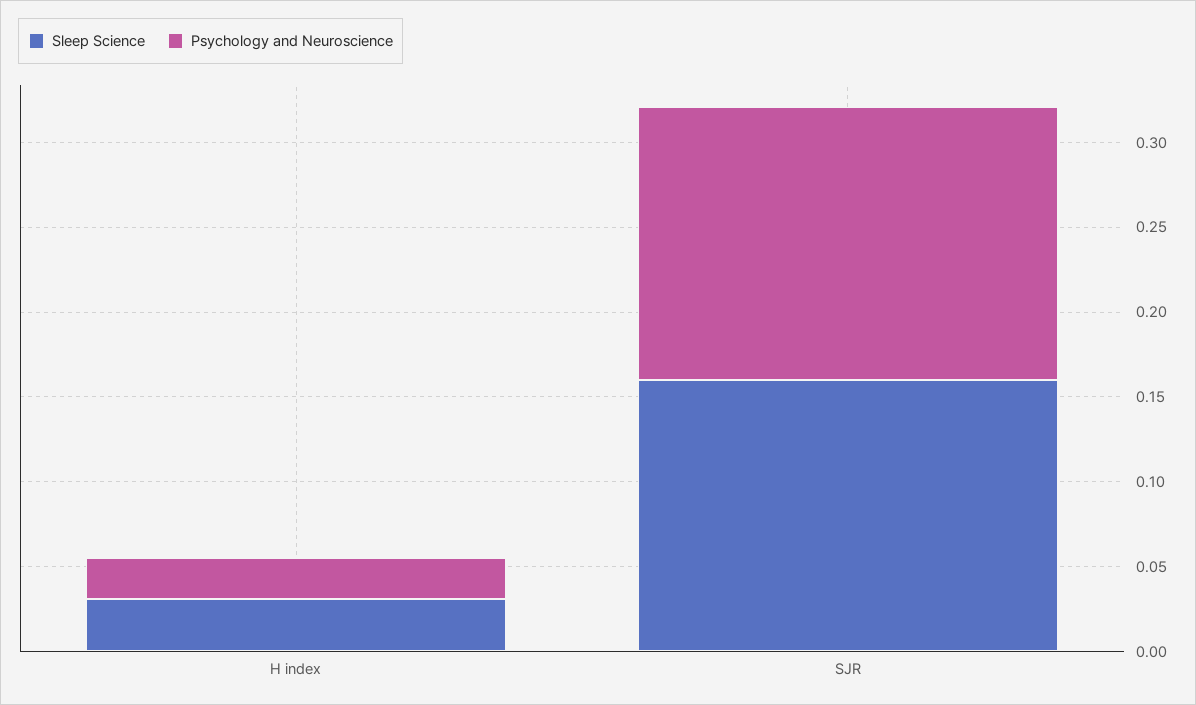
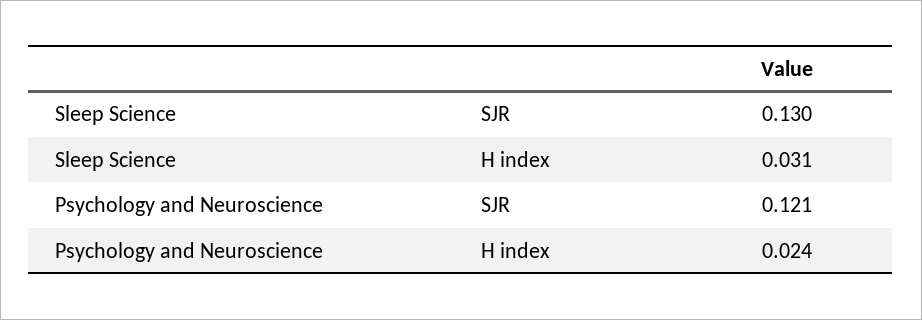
  {
    "Sleep Science": {
      "H index": 0.031,
-     "SJR": 0.16
+     "SJR": 0.13
    },
    "Psychology and Neuroscience": {
      "H index": 0.024,
-     "SJR": 0.16
+     "SJR": 0.121
    }
  }

